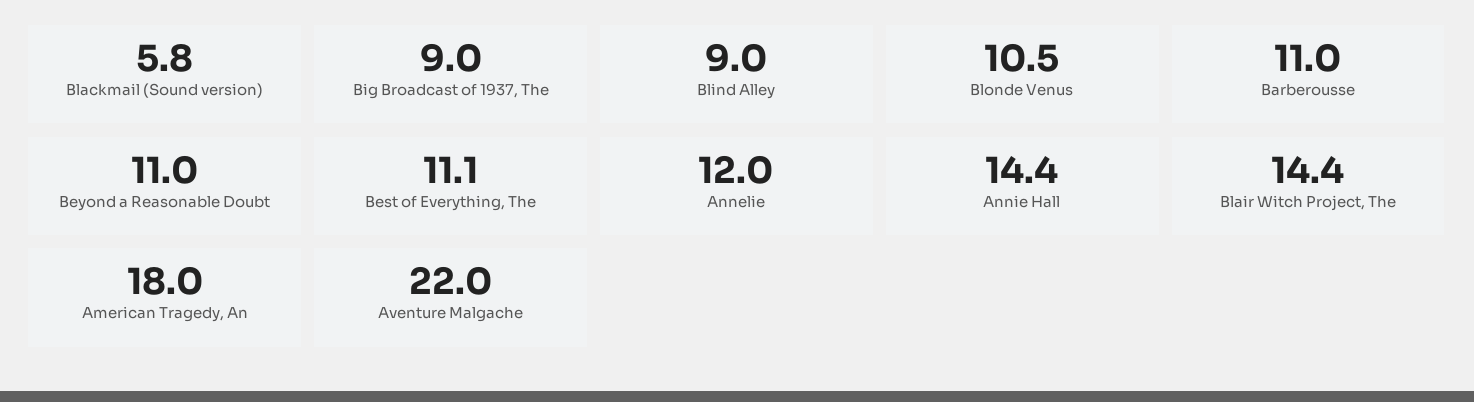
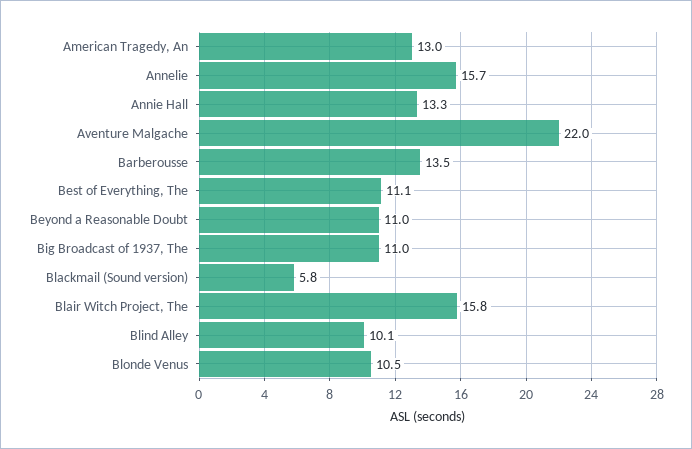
  {
    "Blackmail (Sound version)": 5.8,
-   "Big Broadcast of 1937, The": 9,
+   "Big Broadcast of 1937, The": 11,
-   "Blind Alley": 9,
+   "Blind Alley": 10.1,
    "Blonde Venus": 10.5,
-   "Barberousse": 11,
+   "Barberousse": 13.5,
    "Beyond a Reasonable Doubt": 11,
    "Best of Everything, The": 11.1,
-   "Annelie": 12,
+   "Annelie": 15.7,
-   "Annie Hall": 14.4,
+   "Annie Hall": 13.3,
-   "Blair Witch Project, The": 14.4,
+   "Blair Witch Project, The": 15.8,
-   "American Tragedy, An": 18,
+   "American Tragedy, An": 13,
    "Aventure Malgache": 22
  }

